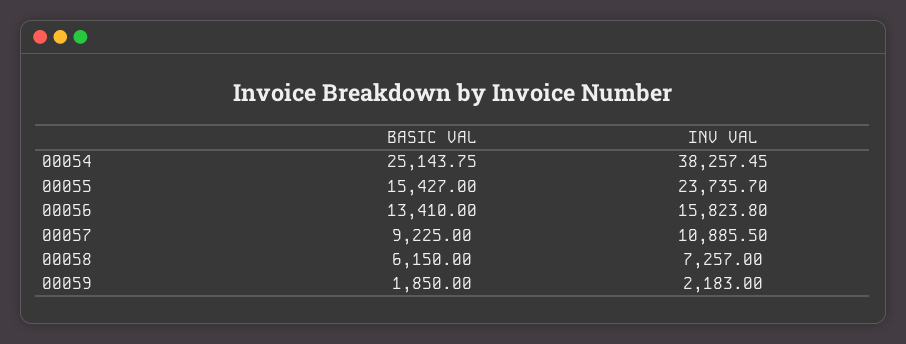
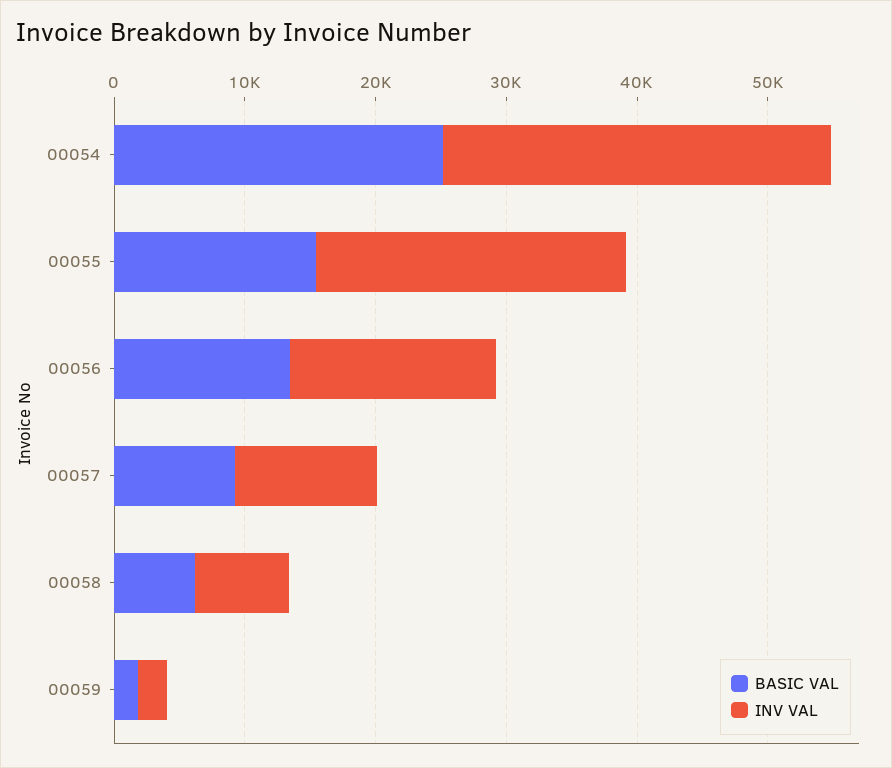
  {
    "BASIC VAL": {
      "00054": 25143.75,
      "00055": 15427,
      "00056": 13410,
      "00057": 9225,
      "00058": 6150,
      "00059": 1850
    },
    "INV VAL": {
-     "00054": 38257.45,
+     "00054": 30000,
      "00055": 23735.7,
      "00056": 15823.8,
      "00057": 10885.5,
      "00058": 7257,
      "00059": 2183
    }
  }

